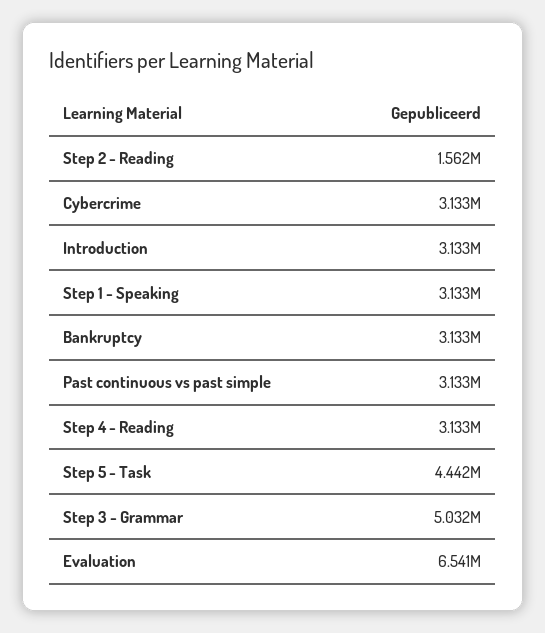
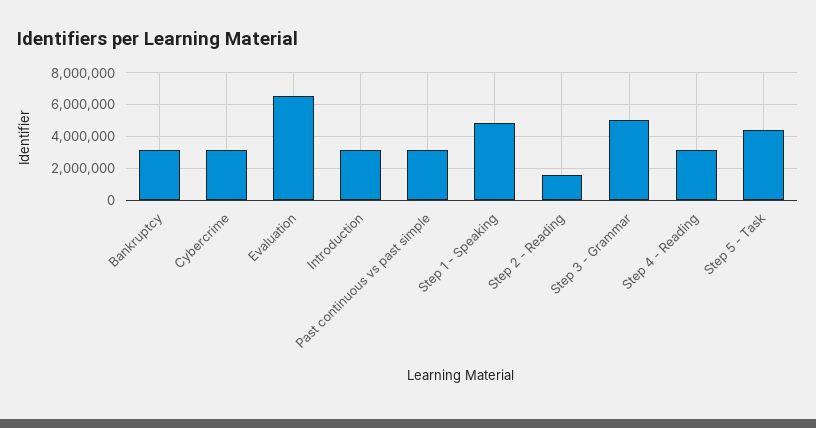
  {
    "Step 2 - Reading": 1562000,
    "Cybercrime": 3133000,
    "Introduction": 3133000,
-   "Step 1 - Speaking": 3133000,
+   "Step 1 - Speaking": 5000000,
    "Bankruptcy": 3133000,
    "Past continuous vs past simple": 3133000,
    "Step 4 - Reading": 3133000,
    "Step 5 - Task": 4442000,
    "Step 3 - Grammar": 5032000,
    "Evaluation": 6541000
  }

